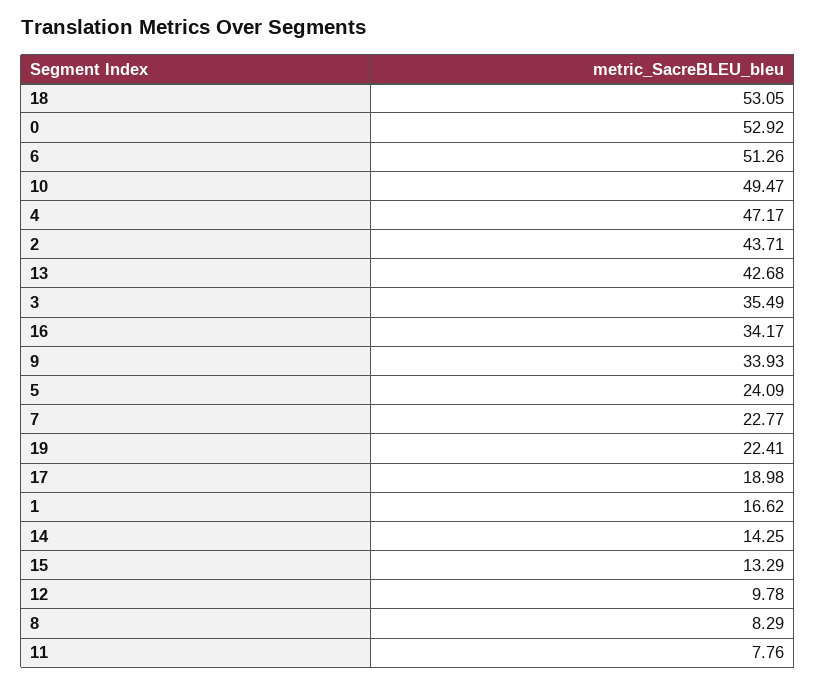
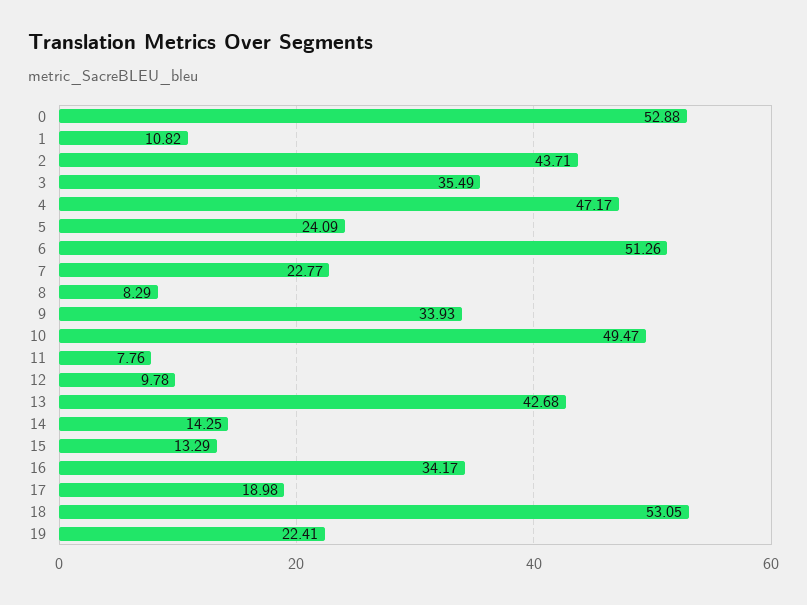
  {
    "18": 53.05,
-   "0": 52.92,
+   "0": 52.88,
    "6": 51.26,
    "10": 49.47,
    "4": 47.17,
    "2": 43.71,
    "13": 42.68,
    "3": 35.49,
    "16": 34.17,
    "9": 33.93,
    "5": 24.09,
    "7": 22.77,
    "19": 22.41,
    "17": 18.98,
-   "1": 16.62,
+   "1": 10.82,
    "14": 14.25,
    "15": 13.29,
    "12": 9.78,
    "8": 8.29,
    "11": 7.76
  }

